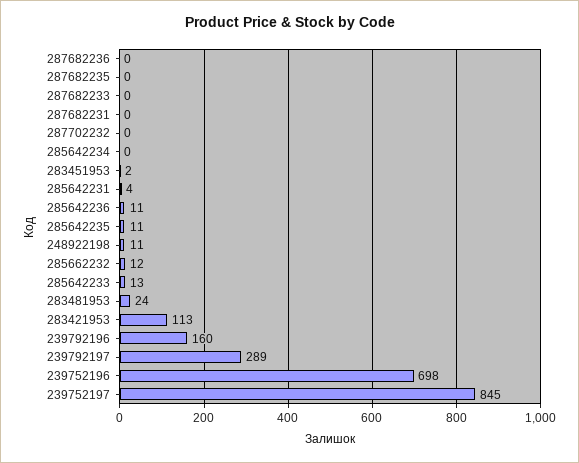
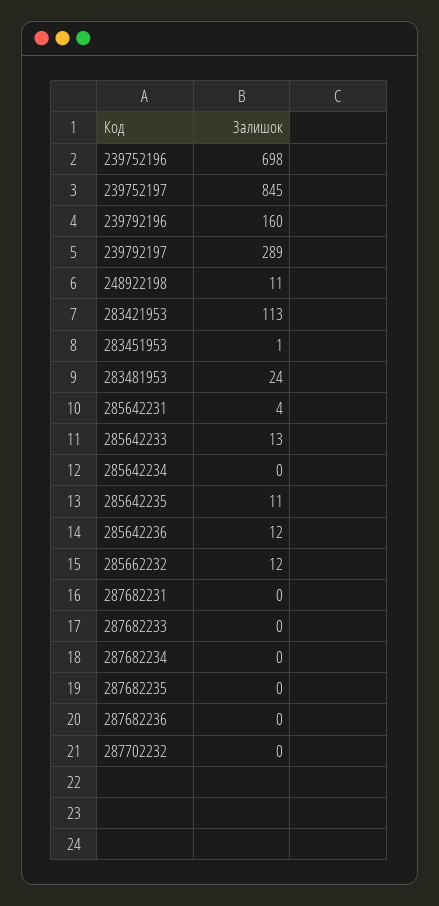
  {
    "287682236": 0,
    "287682235": 0,
    "287682233": 0,
    "287682231": 0,
    "287702232": 0,
    "285642234": 0,
-   "283451953": 2,
+   "283451953": 1,
    "285642231": 4,
-   "285642236": 11,
+   "285642236": 12,
    "285642235": 11,
    "248922198": 11,
    "285662232": 12,
    "285642233": 13,
    "283481953": 24,
    "283421953": 113,
    "239792196": 160,
    "239792197": 289,
    "239752196": 698,
-   "239752197": 845
+   "239752197": 845,
+   "287682234": 0
  }

